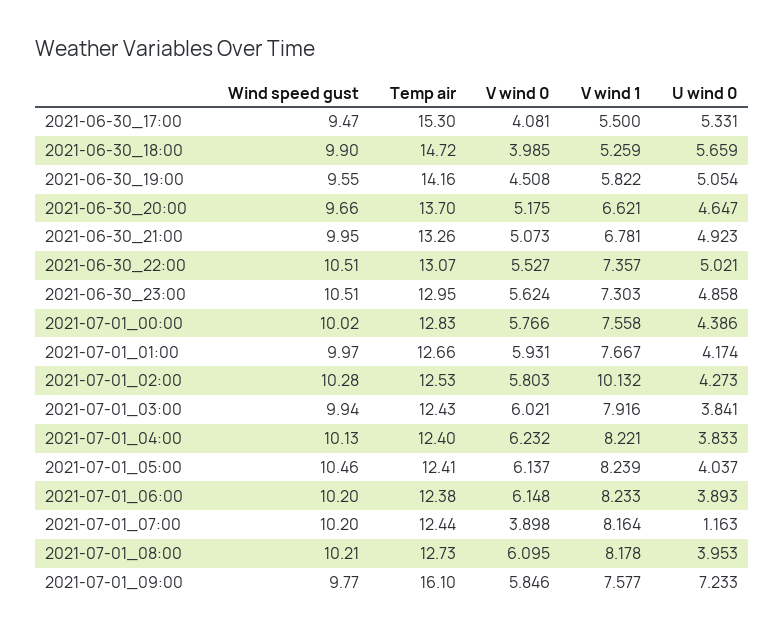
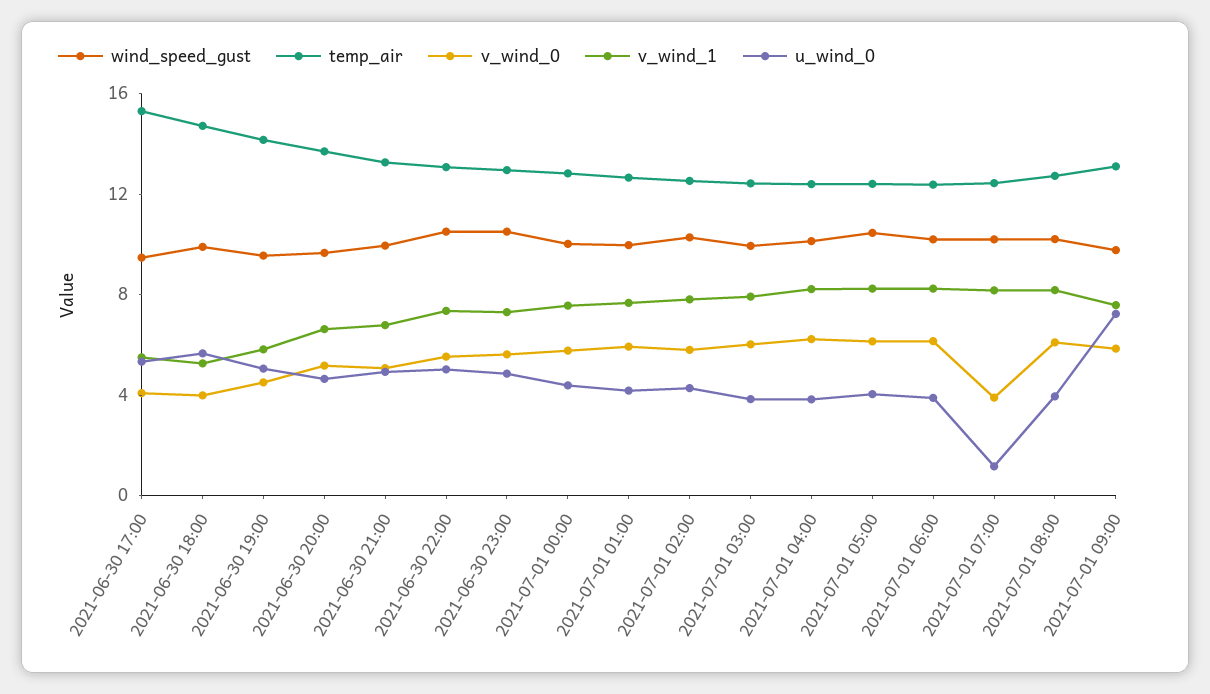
  {
    "Wind speed gust": {
      "2021-06-30_17:00": 9.47,
      "2021-06-30_18:00": 9.9,
      "2021-06-30_19:00": 9.55,
      "2021-06-30_20:00": 9.66,
      "2021-06-30_21:00": 9.95,
      "2021-06-30_22:00": 10.51,
      "2021-06-30_23:00": 10.51,
      "2021-07-01_00:00": 10.02,
      "2021-07-01_01:00": 9.97,
      "2021-07-01_02:00": 10.28,
      "2021-07-01_03:00": 9.94,
      "2021-07-01_04:00": 10.13,
      "2021-07-01_05:00": 10.46,
      "2021-07-01_06:00": 10.2,
      "2021-07-01_07:00": 10.2,
      "2021-07-01_08:00": 10.21,
      "2021-07-01_09:00": 9.77
    },
    "Temp air": {
      "2021-06-30_17:00": 15.3,
      "2021-06-30_18:00": 14.72,
      "2021-06-30_19:00": 14.16,
      "2021-06-30_20:00": 13.7,
      "2021-06-30_21:00": 13.26,
      "2021-06-30_22:00": 13.07,
      "2021-06-30_23:00": 12.95,
      "2021-07-01_00:00": 12.83,
      "2021-07-01_01:00": 12.66,
      "2021-07-01_02:00": 12.53,
      "2021-07-01_03:00": 12.43,
      "2021-07-01_04:00": 12.4,
      "2021-07-01_05:00": 12.41,
      "2021-07-01_06:00": 12.38,
      "2021-07-01_07:00": 12.44,
      "2021-07-01_08:00": 12.73,
-     "2021-07-01_09:00": 16.1
+     "2021-07-01_09:00": 13
    },
    "V wind 0": {
      "2021-06-30_17:00": 4.081,
      "2021-06-30_18:00": 3.985,
      "2021-06-30_19:00": 4.508,
      "2021-06-30_20:00": 5.175,
      "2021-06-30_21:00": 5.073,
      "2021-06-30_22:00": 5.527,
      "2021-06-30_23:00": 5.624,
      "2021-07-01_00:00": 5.766,
      "2021-07-01_01:00": 5.931,
      "2021-07-01_02:00": 5.803,
      "2021-07-01_03:00": 6.021,
      "2021-07-01_04:00": 6.232,
      "2021-07-01_05:00": 6.137,
      "2021-07-01_06:00": 6.148,
      "2021-07-01_07:00": 3.898,
      "2021-07-01_08:00": 6.095,
      "2021-07-01_09:00": 5.846
    },
    "V wind 1": {
      "2021-06-30_17:00": 5.5,
      "2021-06-30_18:00": 5.259,
      "2021-06-30_19:00": 5.822,
      "2021-06-30_20:00": 6.621,
      "2021-06-30_21:00": 6.781,
      "2021-06-30_22:00": 7.357,
      "2021-06-30_23:00": 7.303,
      "2021-07-01_00:00": 7.558,
      "2021-07-01_01:00": 7.667,
-     "2021-07-01_02:00": 10.132,
+     "2021-07-01_02:00": 8,
      "2021-07-01_03:00": 7.916,
      "2021-07-01_04:00": 8.221,
      "2021-07-01_05:00": 8.239,
      "2021-07-01_06:00": 8.233,
      "2021-07-01_07:00": 8.164,
      "2021-07-01_08:00": 8.178,
      "2021-07-01_09:00": 7.577
    },
    "U wind 0": {
      "2021-06-30_17:00": 5.331,
      "2021-06-30_18:00": 5.659,
      "2021-06-30_19:00": 5.054,
      "2021-06-30_20:00": 4.647,
      "2021-06-30_21:00": 4.923,
      "2021-06-30_22:00": 5.021,
      "2021-06-30_23:00": 4.858,
      "2021-07-01_00:00": 4.386,
      "2021-07-01_01:00": 4.174,
      "2021-07-01_02:00": 4.273,
      "2021-07-01_03:00": 3.841,
      "2021-07-01_04:00": 3.833,
      "2021-07-01_05:00": 4.037,
      "2021-07-01_06:00": 3.893,
      "2021-07-01_07:00": 1.163,
      "2021-07-01_08:00": 3.953,
      "2021-07-01_09:00": 7.233
    }
  }

